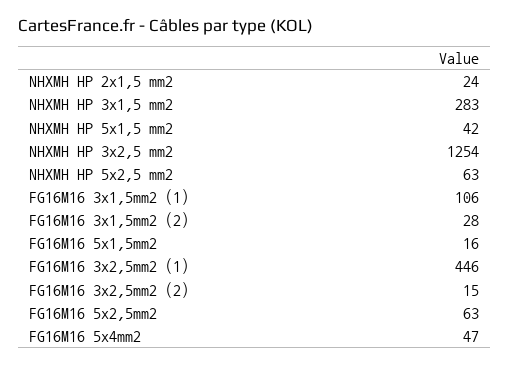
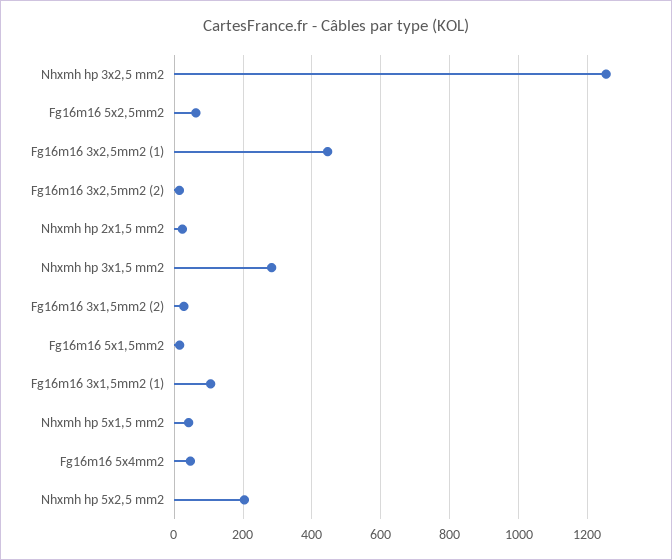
  {
    "NHXMH HP 2x1,5 mm2": 24,
    "NHXMH HP 3x1,5 mm2": 283,
    "NHXMH HP 5x1,5 mm2": 42,
    "NHXMH HP 3x2,5 mm2": 1254,
-   "NHXMH HP 5x2,5 mm2": 63,
+   "NHXMH HP 5x2,5 mm2": 200,
    "FG16M16 3x1,5mm2 (1)": 106,
    "FG16M16 3x1,5mm2 (2)": 28,
    "FG16M16 5x1,5mm2": 16,
    "FG16M16 3x2,5mm2 (1)": 446,
    "FG16M16 3x2,5mm2 (2)": 15,
    "FG16M16 5x2,5mm2": 63,
    "FG16M16 5x4mm2": 47
  }

